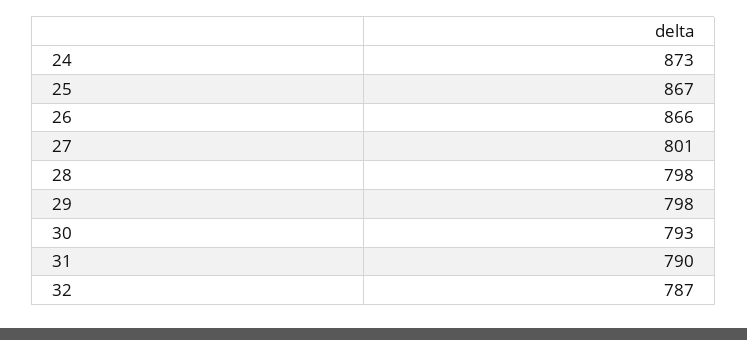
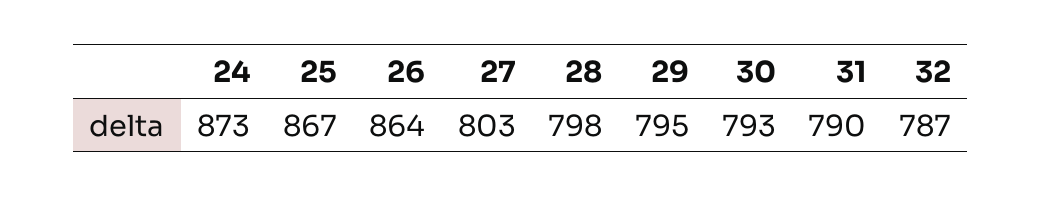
  {
    "24": 873,
    "25": 867,
-   "26": 866,
+   "26": 864,
-   "27": 801,
+   "27": 803,
    "28": 798,
-   "29": 798,
+   "29": 795,
    "30": 793,
    "31": 790,
    "32": 787
  }

